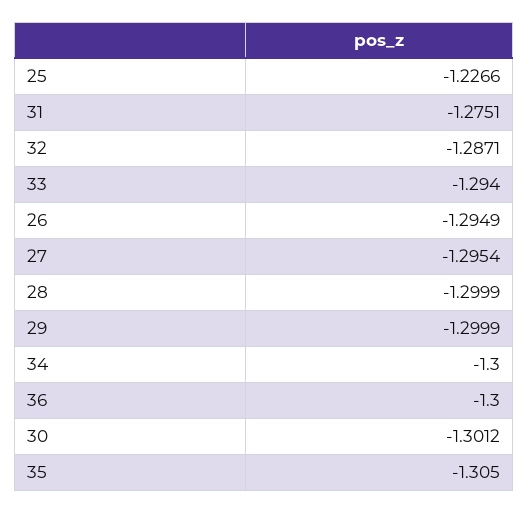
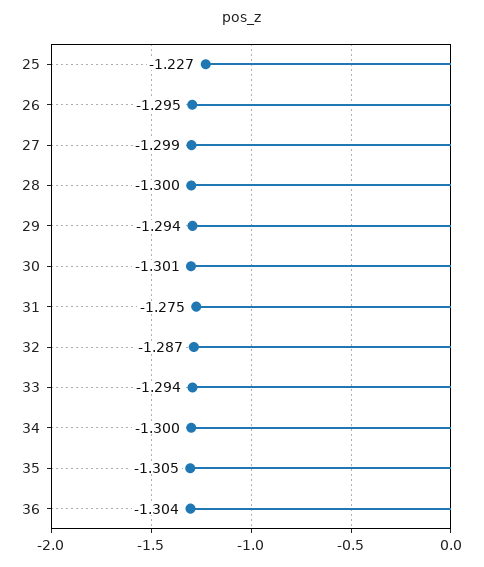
  {
    "25": -1.2266,
    "31": -1.2751,
    "32": -1.2871,
    "33": -1.294,
    "26": -1.2949,
-   "27": -1.2954,
+   "27": -1.299,
    "28": -1.2999,
-   "29": -1.2999,
+   "29": -1.294,
    "34": -1.3,
-   "36": -1.3,
+   "36": -1.304,
    "30": -1.3012,
    "35": -1.305
  }

